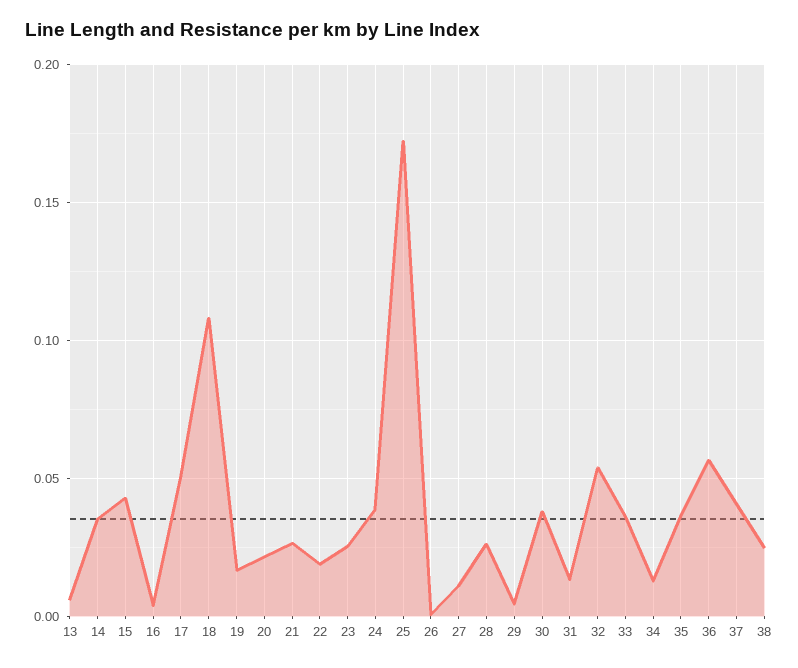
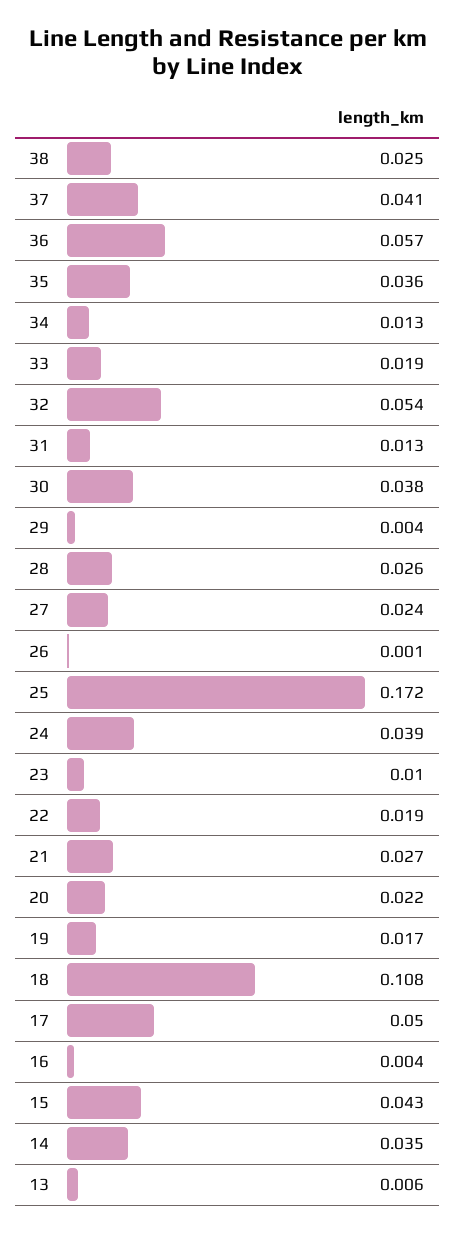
  {
    "13": 0.006,
    "14": 0.035,
    "15": 0.043,
    "16": 0.004,
    "17": 0.05,
    "18": 0.108,
    "19": 0.017,
    "20": 0.022,
    "21": 0.027,
    "22": 0.019,
-   "23": 0.025,
+   "23": 0.01,
    "24": 0.039,
    "25": 0.172,
    "26": 0.001,
-   "27": 0.01,
+   "27": 0.024,
    "28": 0.026,
    "29": 0.004,
    "30": 0.038,
    "31": 0.013,
    "32": 0.054,
-   "33": 0.035,
+   "33": 0.019,
    "34": 0.013,
    "35": 0.036,
    "36": 0.057,
    "37": 0.041,
    "38": 0.025
  }

